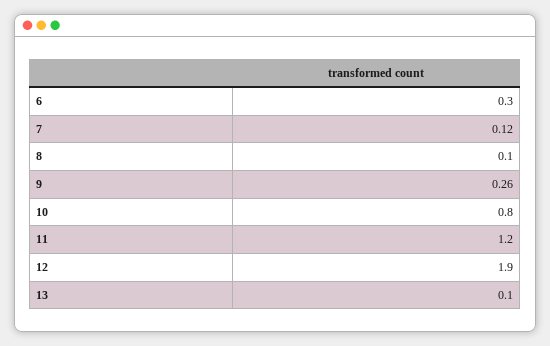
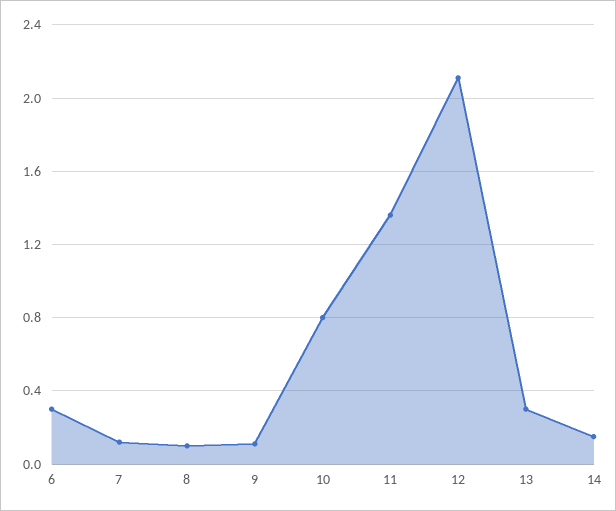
  {
    "6": 0.3,
    "7": 0.12,
    "8": 0.1,
-   "9": 0.26,
+   "9": 0.1,
    "10": 0.8,
-   "11": 1.2,
+   "11": 1.35,
-   "12": 1.9,
+   "12": 2.1,
-   "13": 0.1
+   "13": 0.3,
+   "14": 0.15
  }

